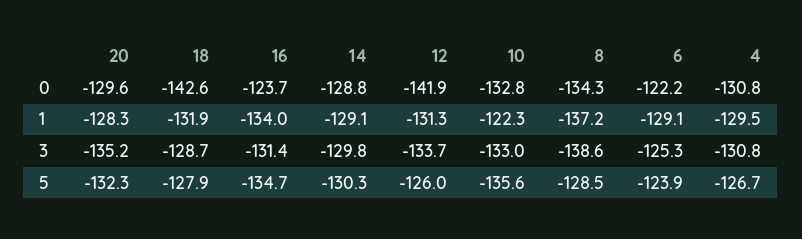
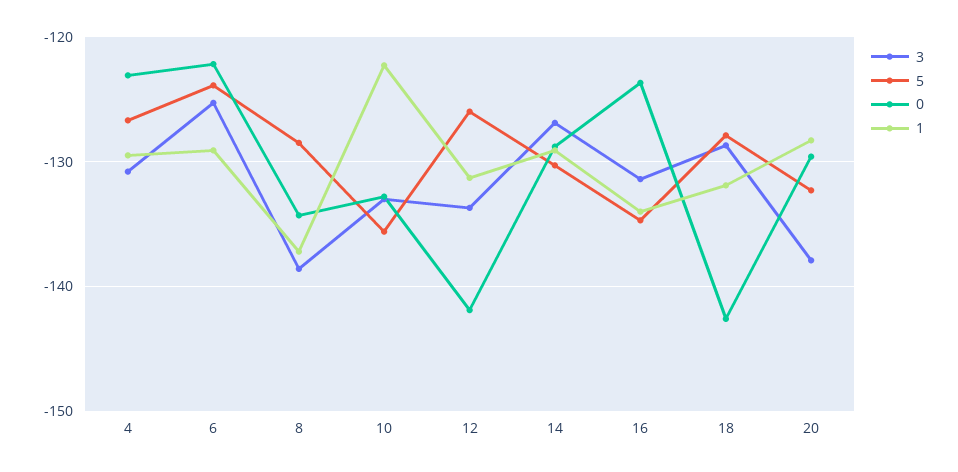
  {
    "0": {
      "20": -129.6,
      "18": -142.6,
      "16": -123.7,
      "14": -128.8,
      "12": -141.9,
      "10": -132.8,
      "8": -134.3,
      "6": -122.2,
-     "4": -130.8
+     "4": -123
    },
    "1": {
      "20": -128.3,
      "18": -131.9,
      "16": -134,
      "14": -129.1,
      "12": -131.3,
      "10": -122.3,
      "8": -137.2,
      "6": -129.1,
      "4": -129.5
    },
    "3": {
-     "20": -135.2,
+     "20": -138,
      "18": -128.7,
      "16": -131.4,
-     "14": -129.8,
+     "14": -127,
      "12": -133.7,
      "10": -133,
      "8": -138.6,
      "6": -125.3,
      "4": -130.8
    },
    "5": {
      "20": -132.3,
      "18": -127.9,
      "16": -134.7,
      "14": -130.3,
      "12": -126,
      "10": -135.6,
      "8": -128.5,
      "6": -123.9,
      "4": -126.7
    }
  }

